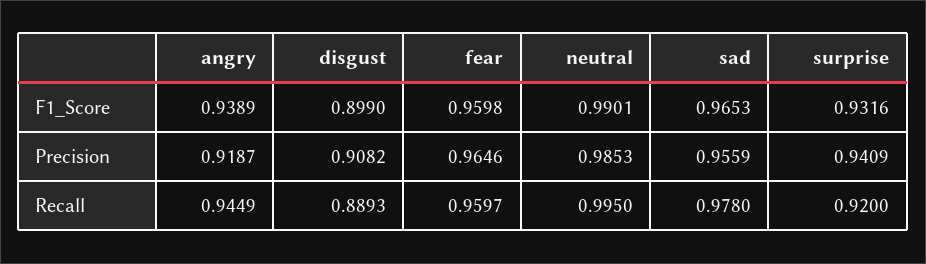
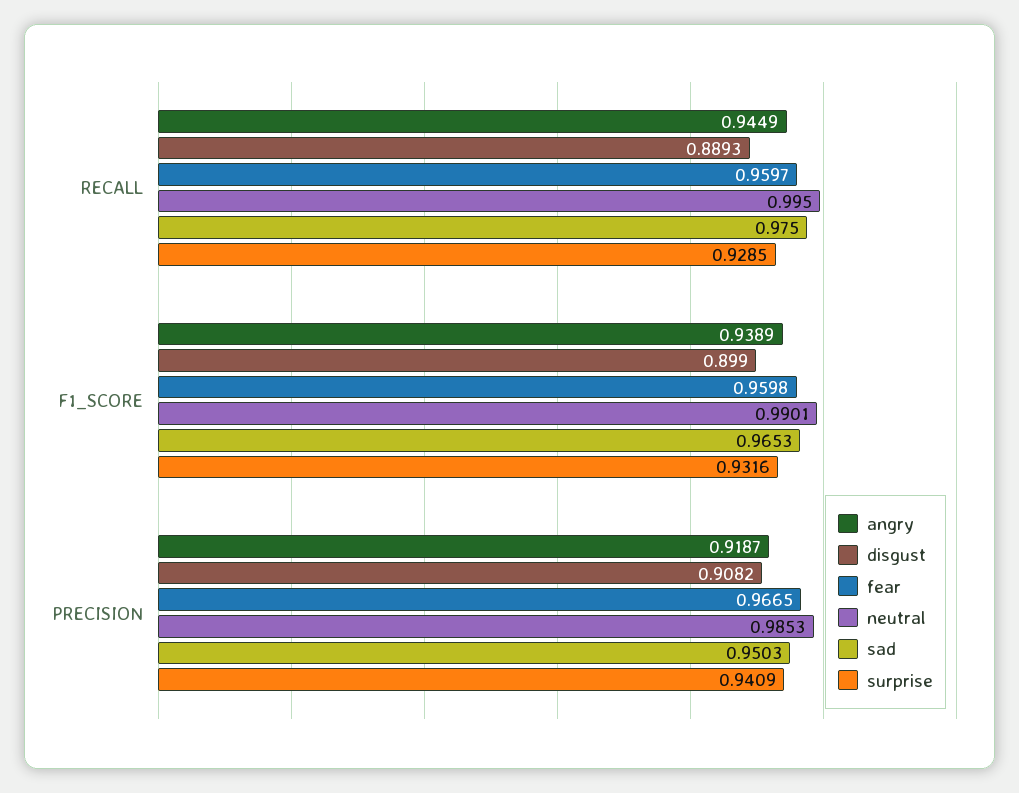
  {
    "angry": {
      "F1_Score": 0.9389,
      "Precision": 0.9187,
      "Recall": 0.9449
    },
    "disgust": {
      "F1_Score": 0.899,
      "Precision": 0.9082,
      "Recall": 0.8893
    },
    "fear": {
      "F1_Score": 0.9598,
-     "Precision": 0.9646,
+     "Precision": 0.9665,
      "Recall": 0.9597
    },
    "neutral": {
      "F1_Score": 0.9901,
      "Precision": 0.9853,
      "Recall": 0.995
    },
    "sad": {
      "F1_Score": 0.9653,
-     "Precision": 0.9559,
+     "Precision": 0.9503,
-     "Recall": 0.978
+     "Recall": 0.975
    },
    "surprise": {
      "F1_Score": 0.9316,
      "Precision": 0.9409,
-     "Recall": 0.92
+     "Recall": 0.9285
    }
  }

